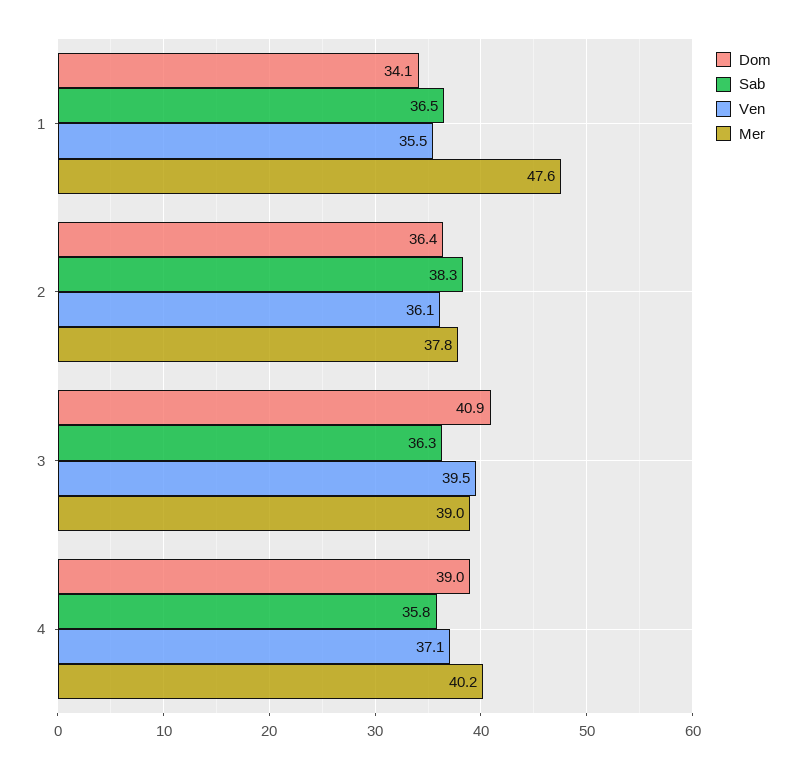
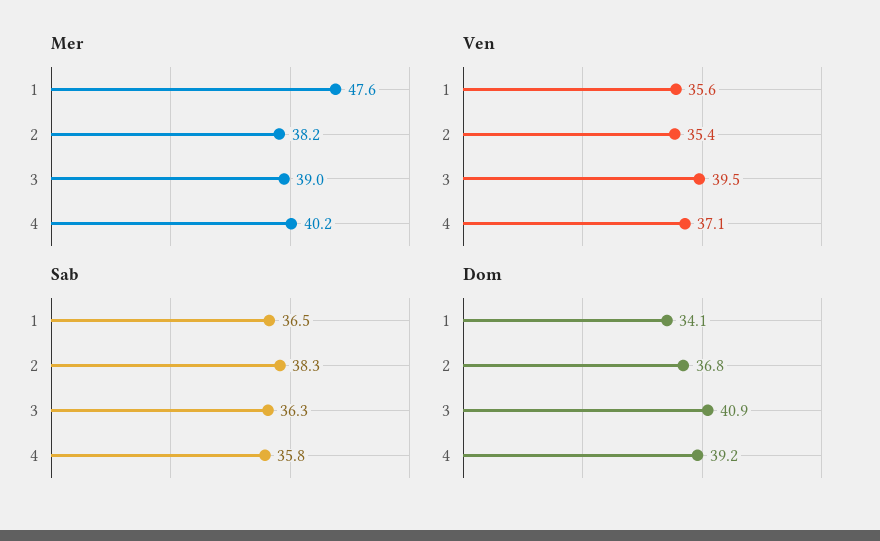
  {
    "Dom": {
      "1": 34.1,
-     "2": 36.4,
+     "2": 36.8,
      "3": 40.9,
-     "4": 39
+     "4": 39.2
    },
    "Sab": {
      "1": 36.5,
      "2": 38.3,
      "3": 36.3,
      "4": 35.8
    },
    "Ven": {
-     "1": 35.5,
+     "1": 35.6,
-     "2": 36.1,
+     "2": 35.4,
      "3": 39.5,
      "4": 37.1
    },
    "Mer": {
      "1": 47.6,
-     "2": 37.8,
+     "2": 38.2,
      "3": 39,
      "4": 40.2
    }
  }

